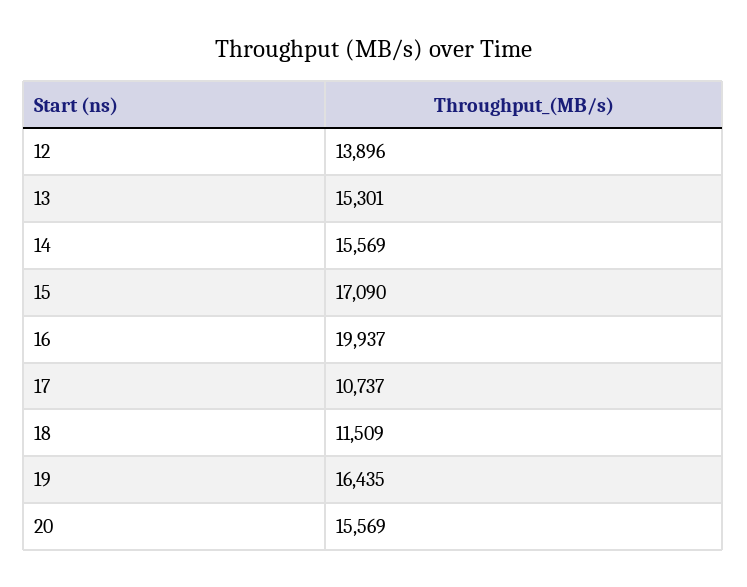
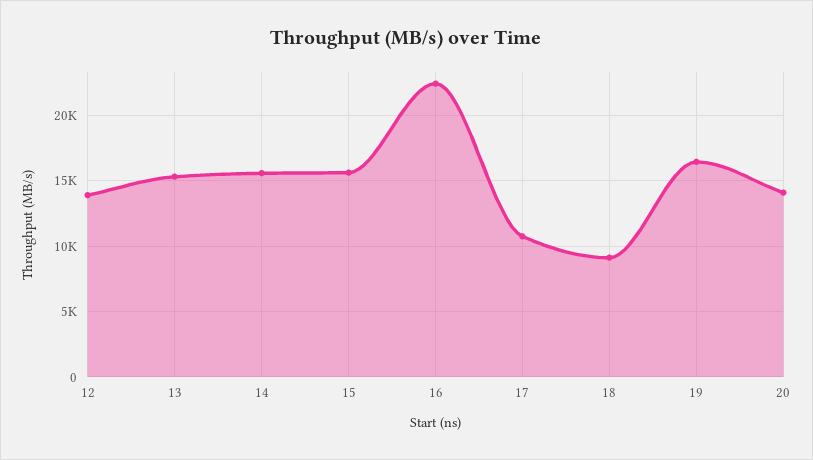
  {
    "12": 13896,
    "13": 15301,
    "14": 15569,
-   "15": 17090,
+   "15": 15500,
-   "16": 19937,
+   "16": 22500,
    "17": 10737,
-   "18": 11509,
+   "18": 9000,
    "19": 16435,
-   "20": 15569
+   "20": 14000
  }

